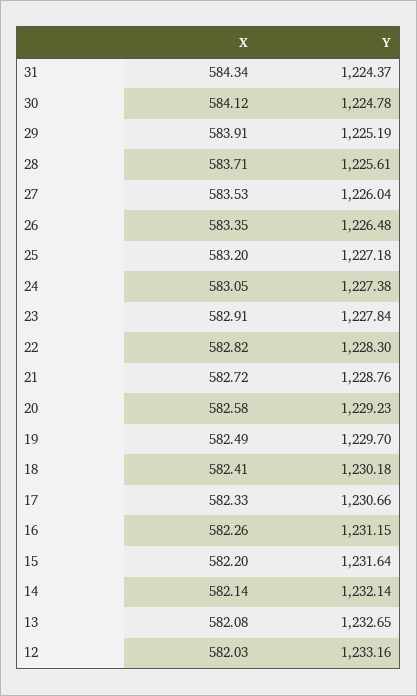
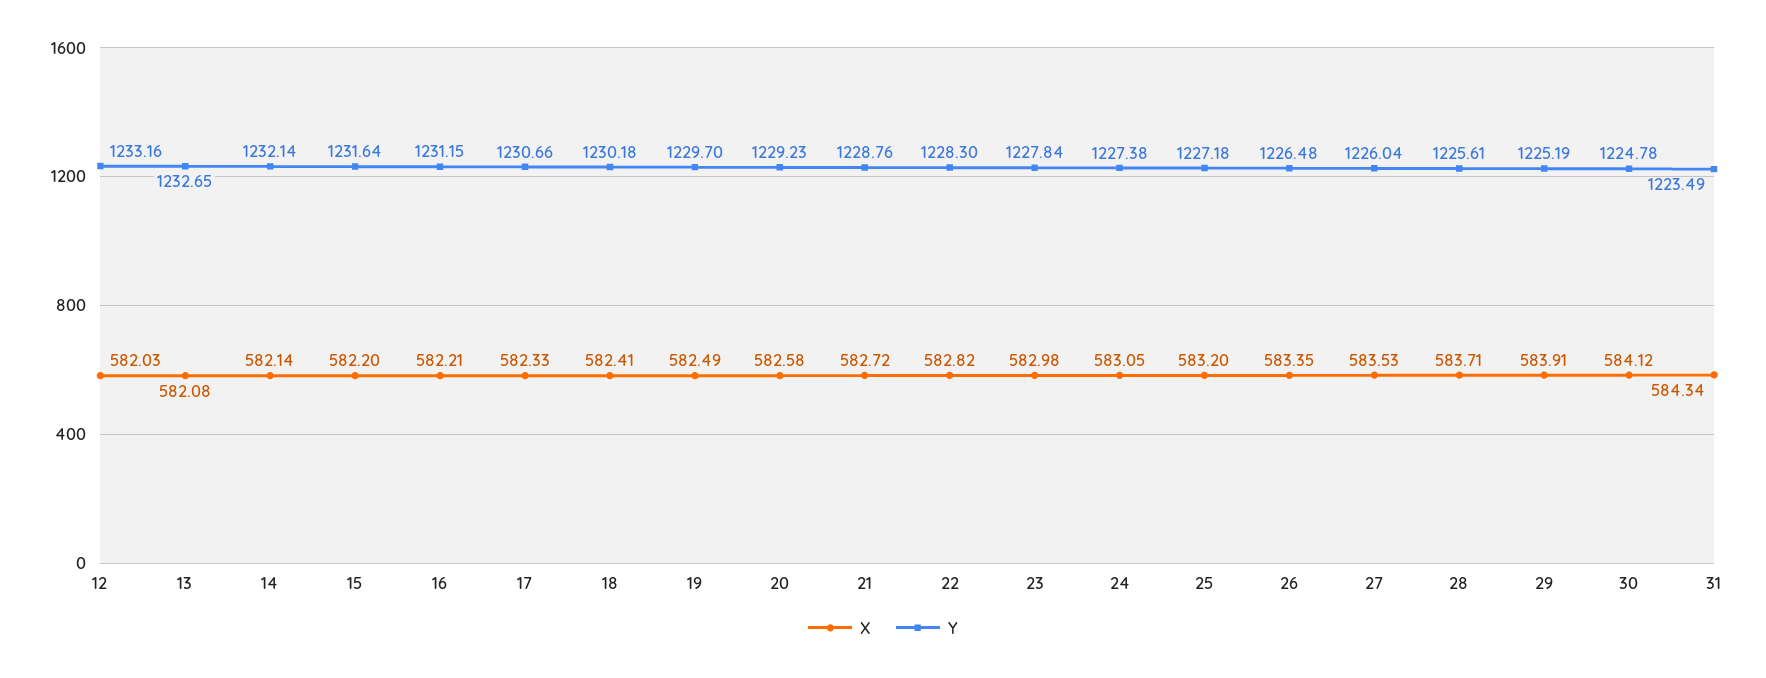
  {
    "X": {
      "31": 584.34,
      "30": 584.12,
      "29": 583.91,
      "28": 583.71,
      "27": 583.53,
      "26": 583.35,
      "25": 583.2,
      "24": 583.05,
-     "23": 582.91,
+     "23": 582.98,
      "22": 582.82,
      "21": 582.72,
      "20": 582.58,
      "19": 582.49,
      "18": 582.41,
      "17": 582.33,
-     "16": 582.26,
+     "16": 582.21,
      "15": 582.2,
      "14": 582.14,
      "13": 582.08,
      "12": 582.03
    },
    "Y": {
-     "31": 1224.37,
+     "31": 1223.49,
      "30": 1224.78,
      "29": 1225.19,
      "28": 1225.61,
      "27": 1226.04,
      "26": 1226.48,
      "25": 1227.18,
      "24": 1227.38,
      "23": 1227.84,
      "22": 1228.3,
      "21": 1228.76,
      "20": 1229.23,
      "19": 1229.7,
      "18": 1230.18,
      "17": 1230.66,
      "16": 1231.15,
      "15": 1231.64,
      "14": 1232.14,
      "13": 1232.65,
      "12": 1233.16
    }
  }

